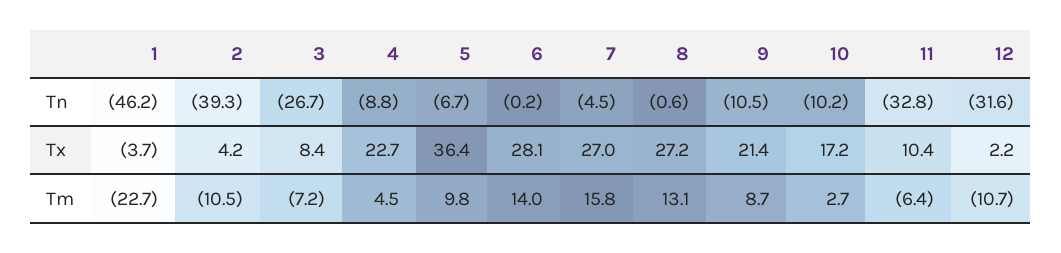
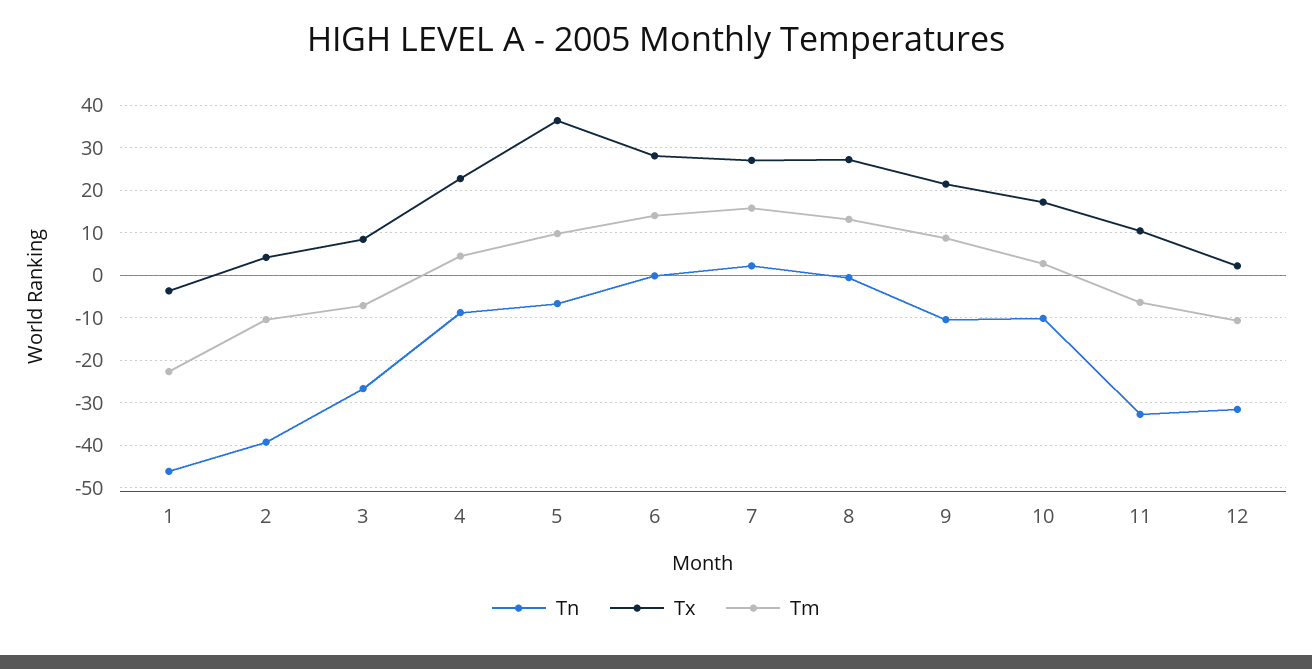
  {
    "Tn": {
      "1": -46.2,
      "2": -39.3,
      "3": -26.7,
      "4": -8.8,
      "5": -6.7,
      "6": -0.2,
-     "7": -4.5,
+     "7": 2,
      "8": -0.6,
      "9": -10.5,
      "10": -10.2,
      "11": -32.8,
      "12": -31.6
    },
    "Tx": {
      "1": -3.7,
      "2": 4.2,
      "3": 8.4,
      "4": 22.7,
      "5": 36.4,
      "6": 28.1,
      "7": 27,
      "8": 27.2,
      "9": 21.4,
      "10": 17.2,
      "11": 10.4,
      "12": 2.2
    },
    "Tm": {
      "1": -22.7,
      "2": -10.5,
      "3": -7.2,
      "4": 4.5,
      "5": 9.8,
      "6": 14,
      "7": 15.8,
      "8": 13.1,
      "9": 8.7,
      "10": 2.7,
      "11": -6.4,
      "12": -10.7
    }
  }

